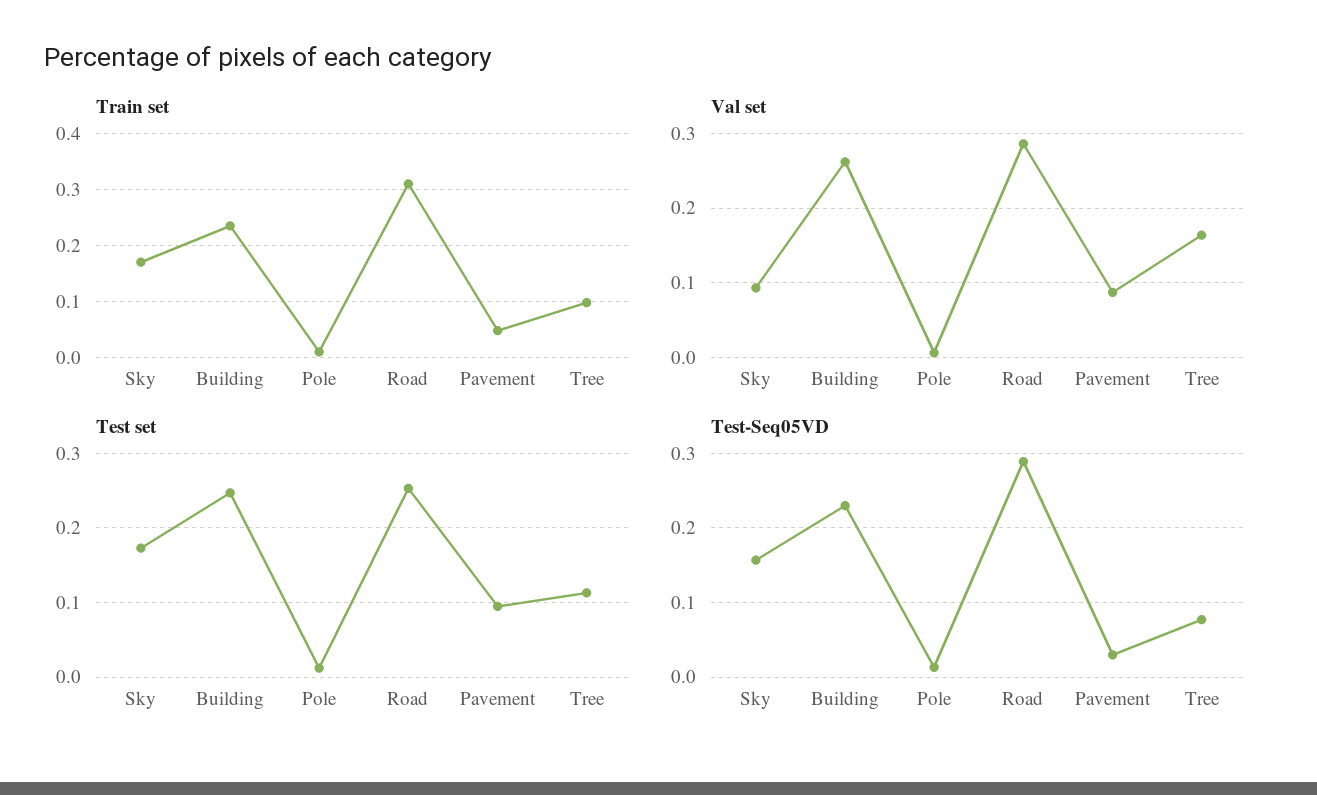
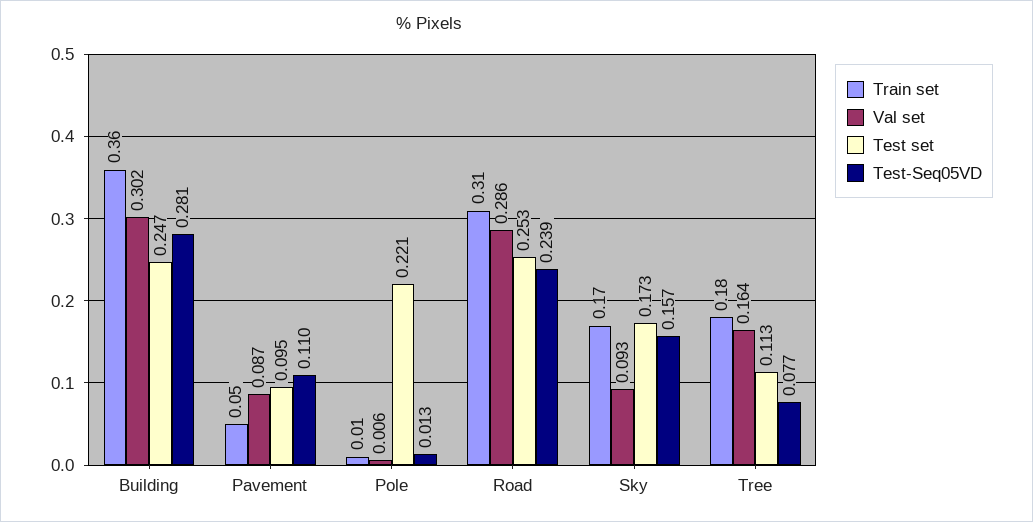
  {
    "Train set": {
      "Sky": 0.17,
-     "Building": 0.24,
+     "Building": 0.36,
      "Pole": 0.01,
      "Road": 0.31,
      "Pavement": 0.05,
-     "Tree": 0.1
+     "Tree": 0.18
    },
    "Val set": {
      "Sky": 0.093,
-     "Building": 0.26,
+     "Building": 0.302,
      "Pole": 0.006,
      "Road": 0.286,
      "Pavement": 0.087,
      "Tree": 0.164
    },
    "Test set": {
      "Sky": 0.173,
      "Building": 0.247,
-     "Pole": 0.01,
+     "Pole": 0.221,
      "Road": 0.253,
      "Pavement": 0.095,
      "Tree": 0.113
    },
    "Test-Seq05VD": {
      "Sky": 0.157,
-     "Building": 0.23,
+     "Building": 0.281,
      "Pole": 0.013,
-     "Road": 0.29,
+     "Road": 0.239,
-     "Pavement": 0.03,
+     "Pavement": 0.11,
      "Tree": 0.077
    }
  }

